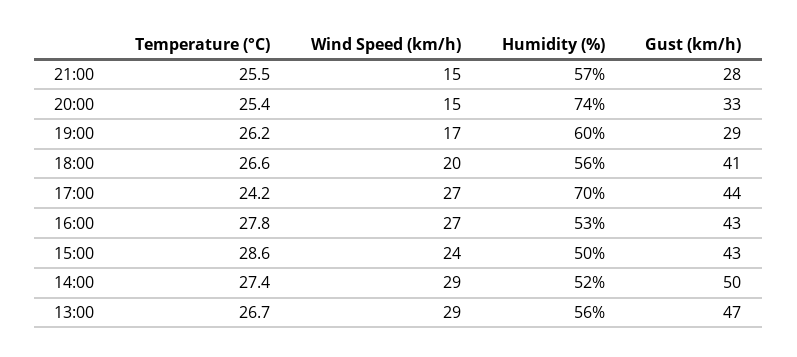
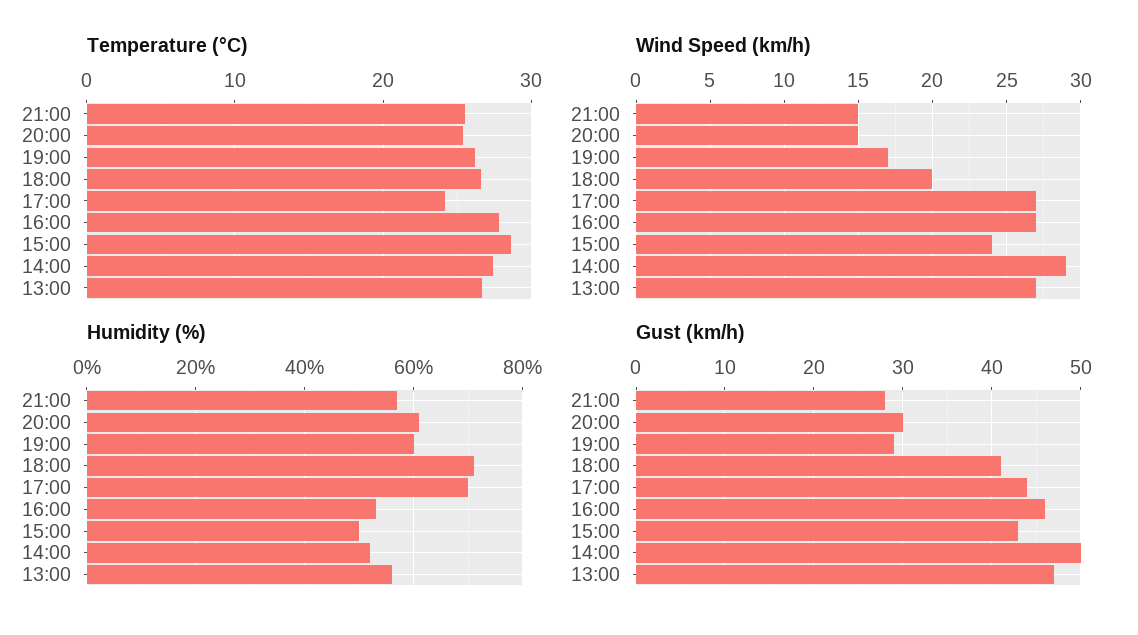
  {
    "Temperature (°C)": {
      "21:00": 25.5,
      "20:00": 25.4,
      "19:00": 26.2,
      "18:00": 26.6,
      "17:00": 24.2,
      "16:00": 27.8,
      "15:00": 28.6,
      "14:00": 27.4,
      "13:00": 26.7
    },
    "Wind Speed (km/h)": {
      "21:00": 15,
      "20:00": 15,
      "19:00": 17,
      "18:00": 20,
      "17:00": 27,
      "16:00": 27,
      "15:00": 24,
      "14:00": 29,
-     "13:00": 29
+     "13:00": 27
    },
    "Humidity (%)": {
      "21:00": 57,
-     "20:00": 74,
+     "20:00": 60,
      "19:00": 60,
-     "18:00": 56,
+     "18:00": 70,
      "17:00": 70,
      "16:00": 53,
      "15:00": 50,
      "14:00": 52,
      "13:00": 56
    },
    "Gust (km/h)": {
      "21:00": 28,
-     "20:00": 33,
+     "20:00": 30,
      "19:00": 29,
      "18:00": 41,
      "17:00": 44,
-     "16:00": 43,
+     "16:00": 46,
      "15:00": 43,
      "14:00": 50,
      "13:00": 47
    }
  }

